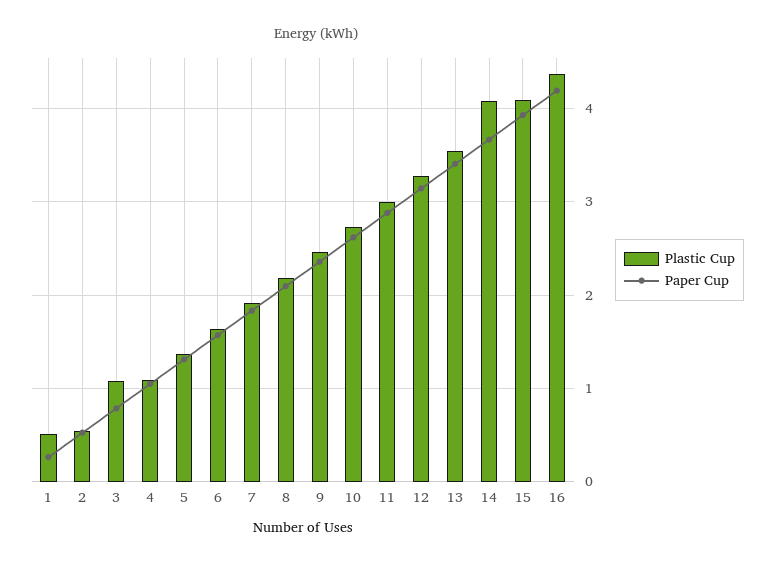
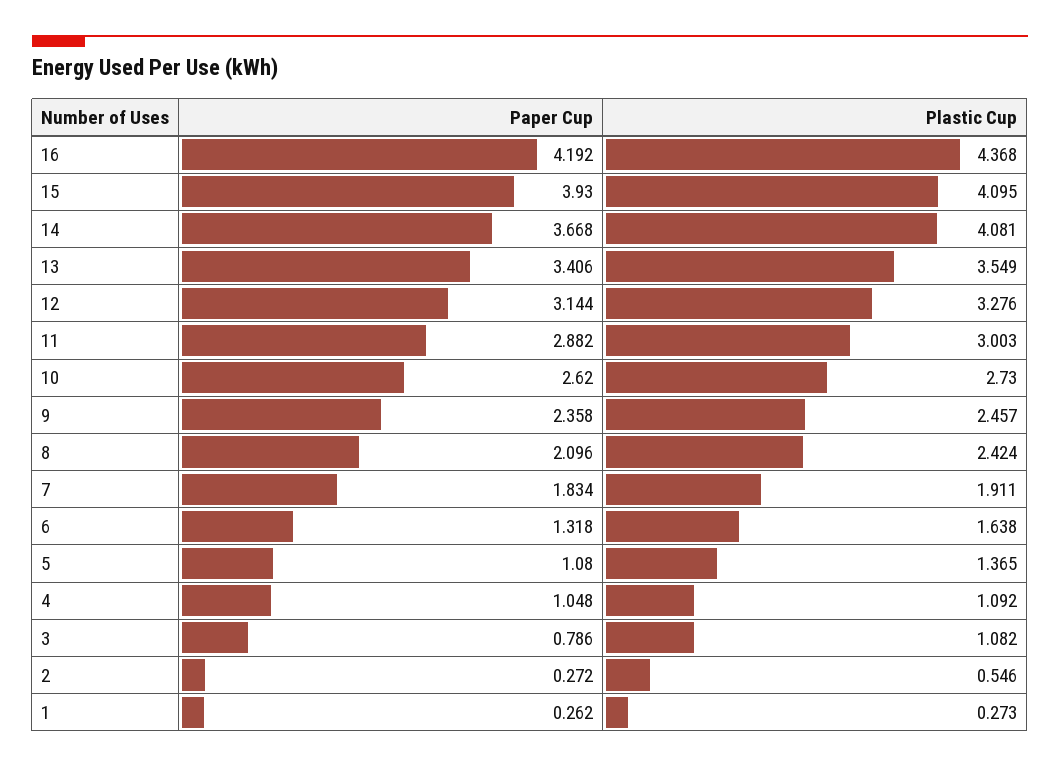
  {
    "Plastic Cup": {
-     "1": 0.5,
+     "1": 0.273,
      "2": 0.546,
      "3": 1.082,
      "4": 1.092,
      "5": 1.365,
      "6": 1.638,
      "7": 1.911,
-     "8": 2.2,
+     "8": 2.424,
      "9": 2.457,
      "10": 2.73,
      "11": 3.003,
      "12": 3.276,
      "13": 3.549,
      "14": 4.081,
      "15": 4.095,
      "16": 4.368
    },
    "Paper Cup": {
      "1": 0.262,
-     "2": 0.5,
+     "2": 0.272,
      "3": 0.786,
      "4": 1.048,
-     "5": 1.3,
+     "5": 1.08,
-     "6": 1.6,
+     "6": 1.318,
      "7": 1.834,
      "8": 2.096,
      "9": 2.358,
      "10": 2.62,
      "11": 2.882,
      "12": 3.144,
      "13": 3.406,
      "14": 3.668,
      "15": 3.93,
      "16": 4.192
    }
  }

